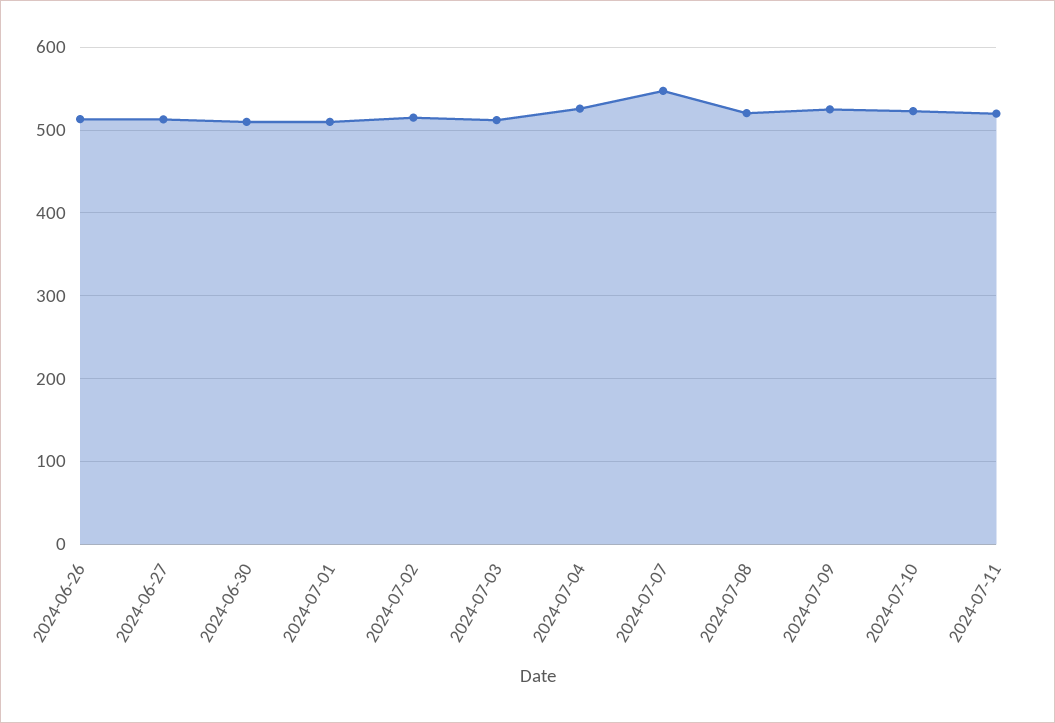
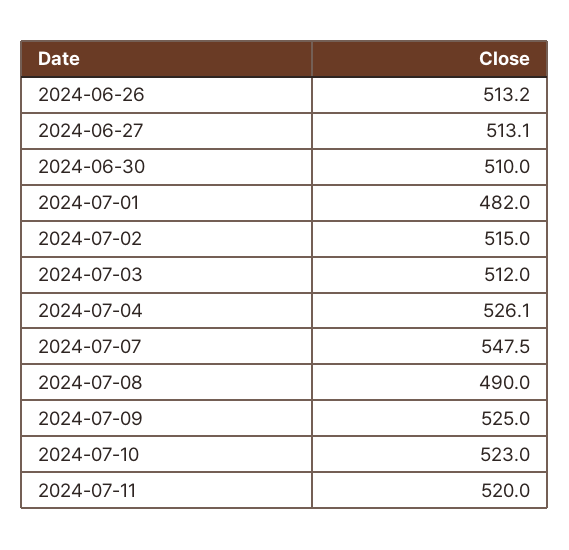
  {
    "2024-06-26": 513.2,
    "2024-06-27": 513.1,
    "2024-06-30": 510,
-   "2024-07-01": 510,
+   "2024-07-01": 482,
    "2024-07-02": 515,
    "2024-07-03": 512,
    "2024-07-04": 526.1,
    "2024-07-07": 547.5,
-   "2024-07-08": 520,
+   "2024-07-08": 490,
    "2024-07-09": 525,
    "2024-07-10": 523,
    "2024-07-11": 520
  }

